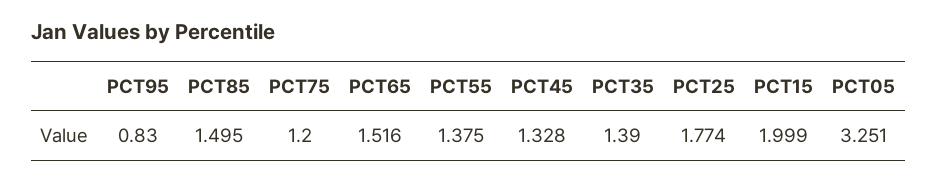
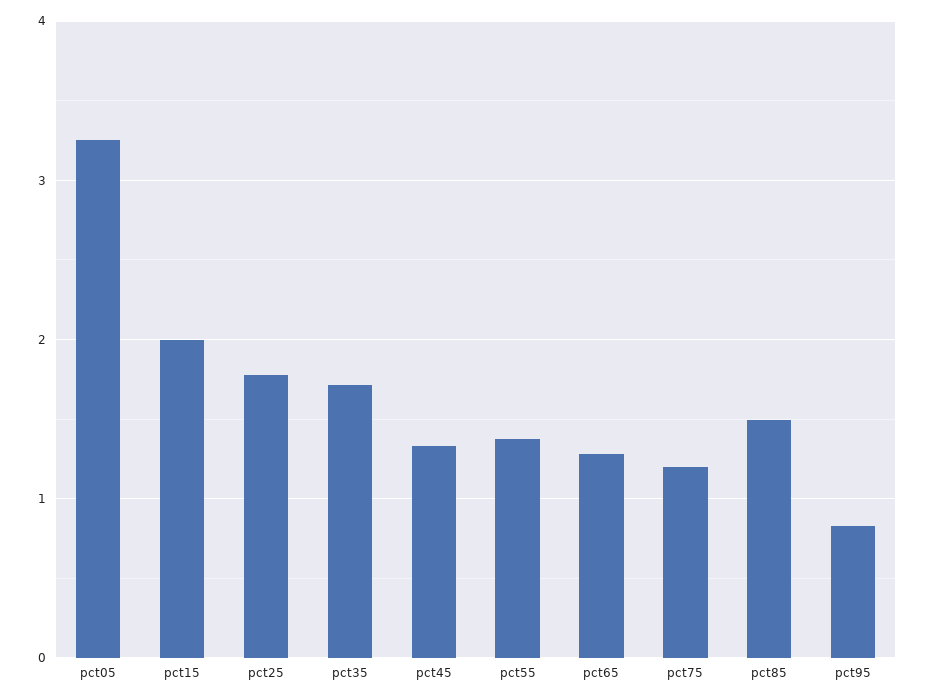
  {
    "PCT95": 0.83,
    "PCT85": 1.495,
    "PCT75": 1.2,
-   "PCT65": 1.516,
+   "PCT65": 1.3,
    "PCT55": 1.375,
    "PCT45": 1.328,
-   "PCT35": 1.39,
+   "PCT35": 1.7,
    "PCT25": 1.774,
    "PCT15": 1.999,
    "PCT05": 3.251
  }

